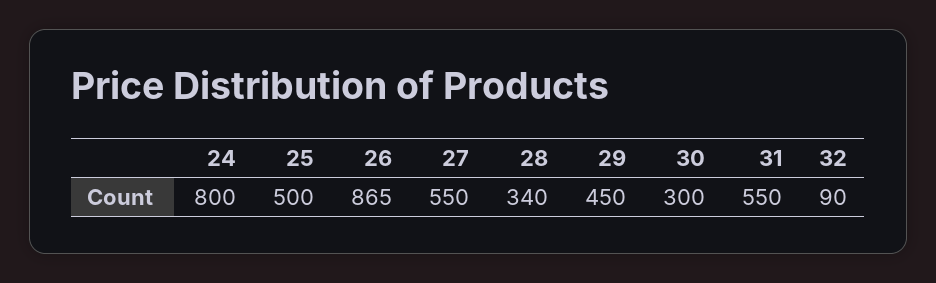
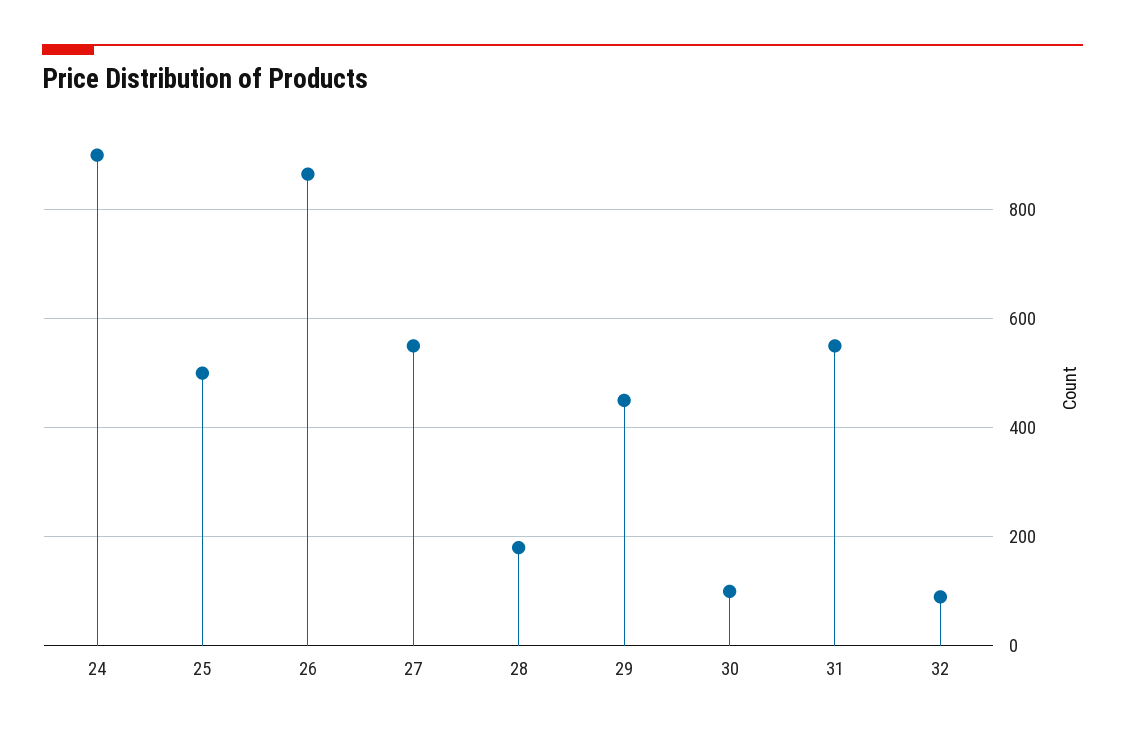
  {
-   "24": 800,
+   "24": 900,
    "25": 500,
    "26": 865,
    "27": 550,
-   "28": 340,
+   "28": 180,
    "29": 450,
-   "30": 300,
+   "30": 100,
    "31": 550,
    "32": 90
  }

